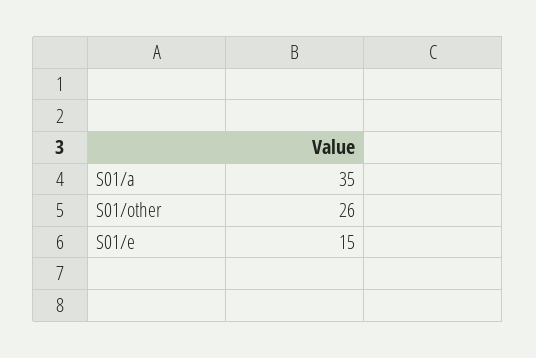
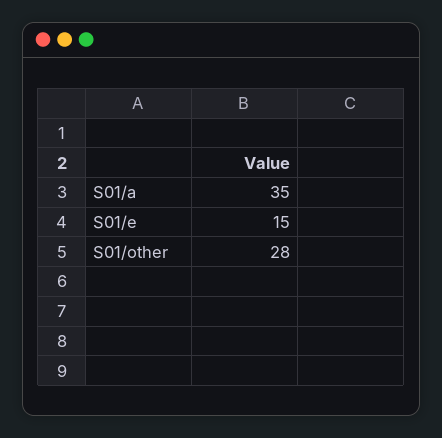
  {
    "S01/a": 35,
-   "S01/other": 26,
+   "S01/other": 28,
    "S01/e": 15
  }

